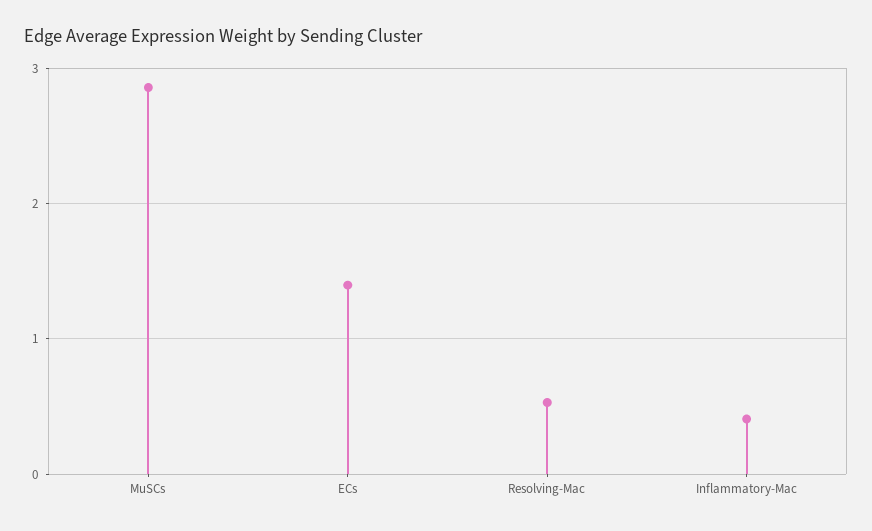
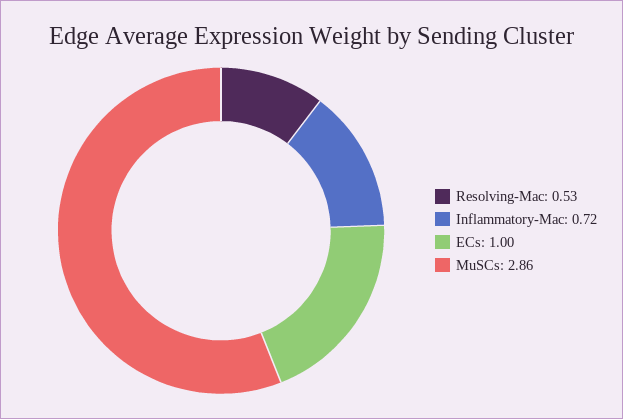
  {
    "MuSCs": 2.86,
-   "ECs": 1.4,
+   "ECs": 1,
    "Resolving-Mac": 0.53,
-   "Inflammatory-Mac": 0.4
+   "Inflammatory-Mac": 0.72
  }

